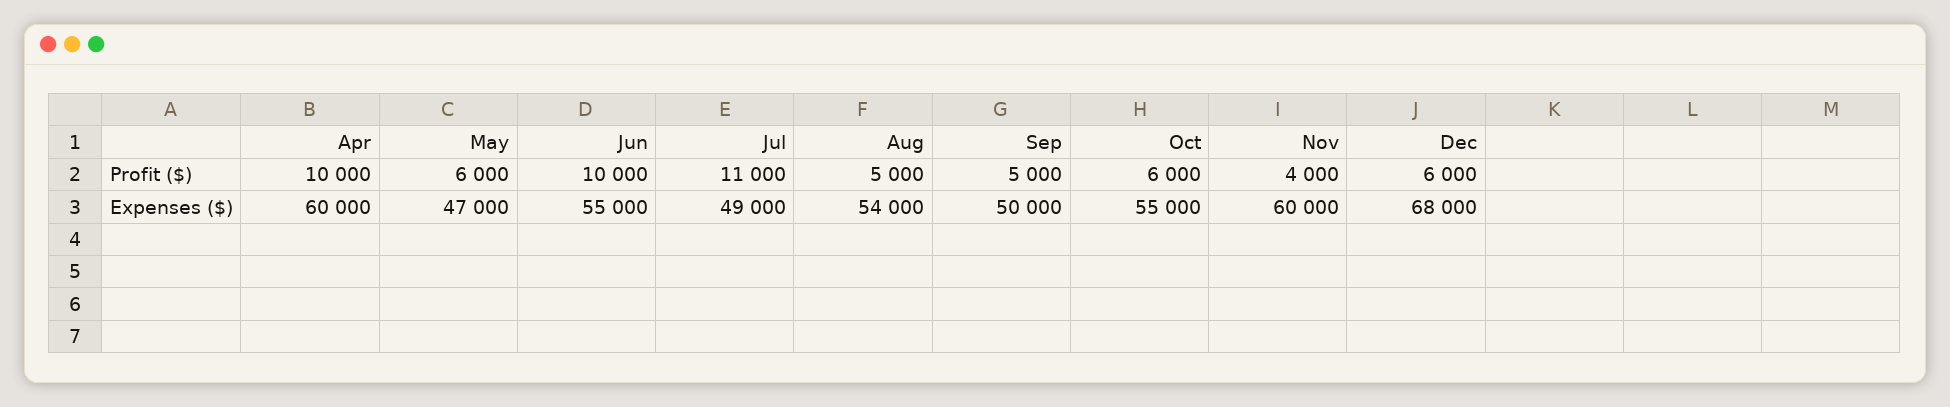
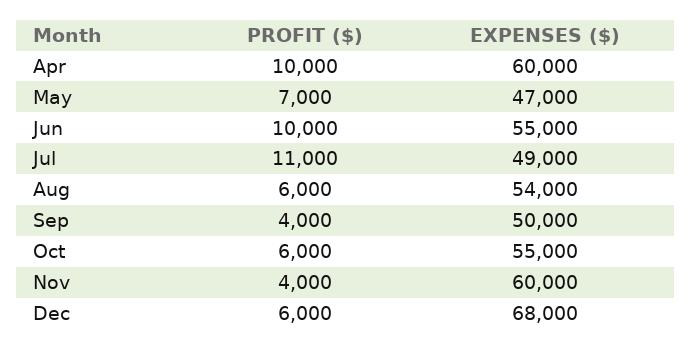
  {
    "Apr": {
      "Profit ($)": 10000,
      "Expenses ($)": 60000
    },
    "May": {
-     "Profit ($)": 6000,
+     "Profit ($)": 7000,
      "Expenses ($)": 47000
    },
    "Jun": {
      "Profit ($)": 10000,
      "Expenses ($)": 55000
    },
    "Jul": {
      "Profit ($)": 11000,
      "Expenses ($)": 49000
    },
    "Aug": {
-     "Profit ($)": 5000,
+     "Profit ($)": 6000,
      "Expenses ($)": 54000
    },
    "Sep": {
-     "Profit ($)": 5000,
+     "Profit ($)": 4000,
      "Expenses ($)": 50000
    },
    "Oct": {
      "Profit ($)": 6000,
      "Expenses ($)": 55000
    },
    "Nov": {
      "Profit ($)": 4000,
      "Expenses ($)": 60000
    },
    "Dec": {
      "Profit ($)": 6000,
      "Expenses ($)": 68000
    }
  }

